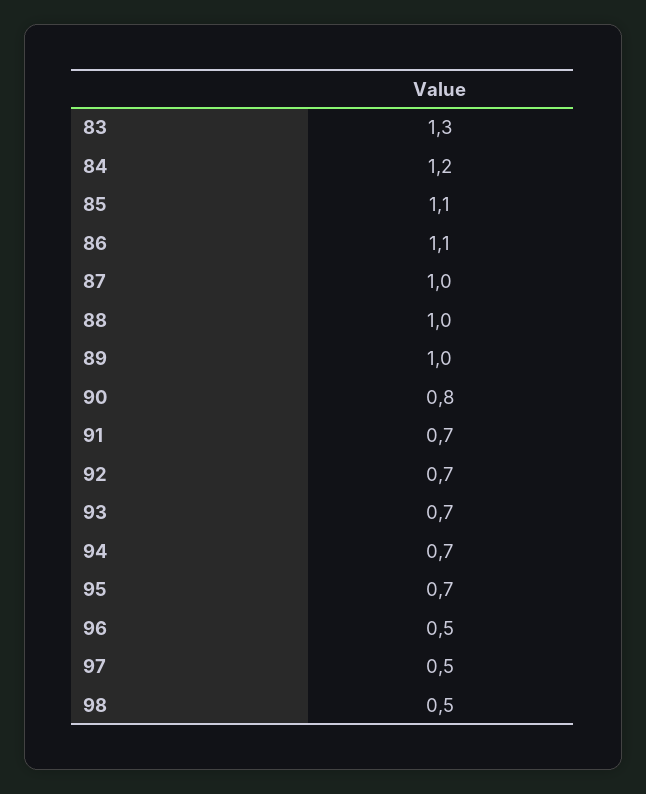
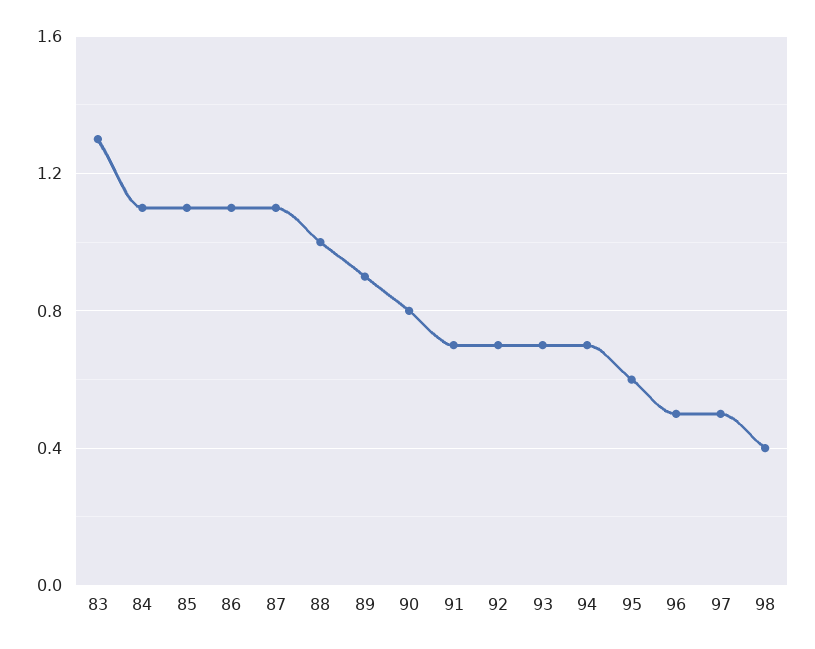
  {
    "83": 1.3,
-   "84": 1.2,
+   "84": 1.1,
    "85": 1.1,
    "86": 1.1,
-   "87": 1,
+   "87": 1.1,
    "88": 1,
-   "89": 1,
+   "89": 0.9,
    "90": 0.8,
    "91": 0.7,
    "92": 0.7,
    "93": 0.7,
    "94": 0.7,
-   "95": 0.7,
+   "95": 0.6,
    "96": 0.5,
    "97": 0.5,
-   "98": 0.5
+   "98": 0.4
  }

